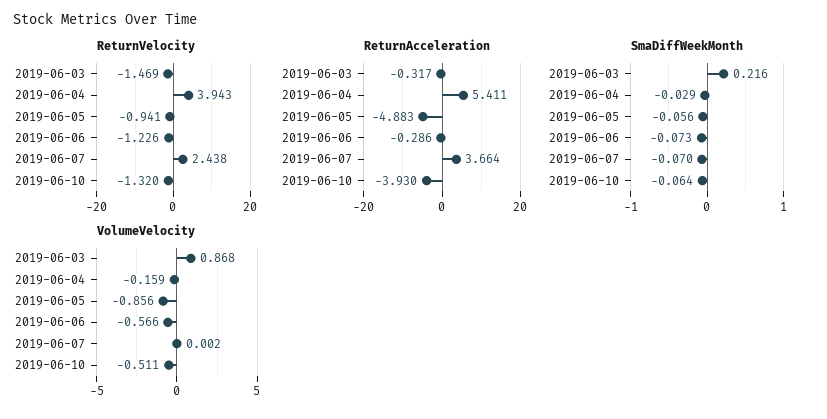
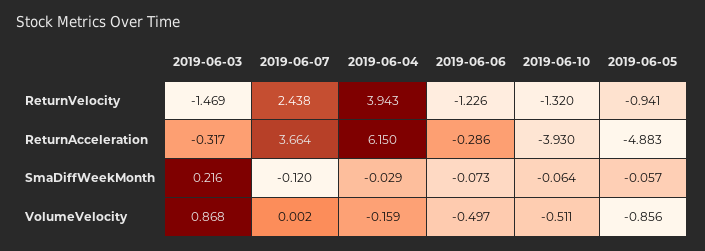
  {
    "ReturnVelocity": {
      "2019-06-03": -1.469,
      "2019-06-04": 3.943,
      "2019-06-05": -0.941,
      "2019-06-06": -1.226,
      "2019-06-07": 2.438,
      "2019-06-10": -1.32
    },
    "ReturnAcceleration": {
      "2019-06-03": -0.317,
-     "2019-06-04": 5.411,
+     "2019-06-04": 6.15,
      "2019-06-05": -4.883,
      "2019-06-06": -0.286,
      "2019-06-07": 3.664,
      "2019-06-10": -3.93
    },
    "SmaDiffWeekMonth": {
      "2019-06-03": 0.216,
      "2019-06-04": -0.029,
-     "2019-06-05": -0.056,
+     "2019-06-05": -0.057,
      "2019-06-06": -0.073,
-     "2019-06-07": -0.07,
+     "2019-06-07": -0.12,
      "2019-06-10": -0.064
    },
    "VolumeVelocity": {
      "2019-06-03": 0.868,
      "2019-06-04": -0.159,
      "2019-06-05": -0.856,
-     "2019-06-06": -0.566,
+     "2019-06-06": -0.497,
      "2019-06-07": 0.002,
      "2019-06-10": -0.511
    }
  }

